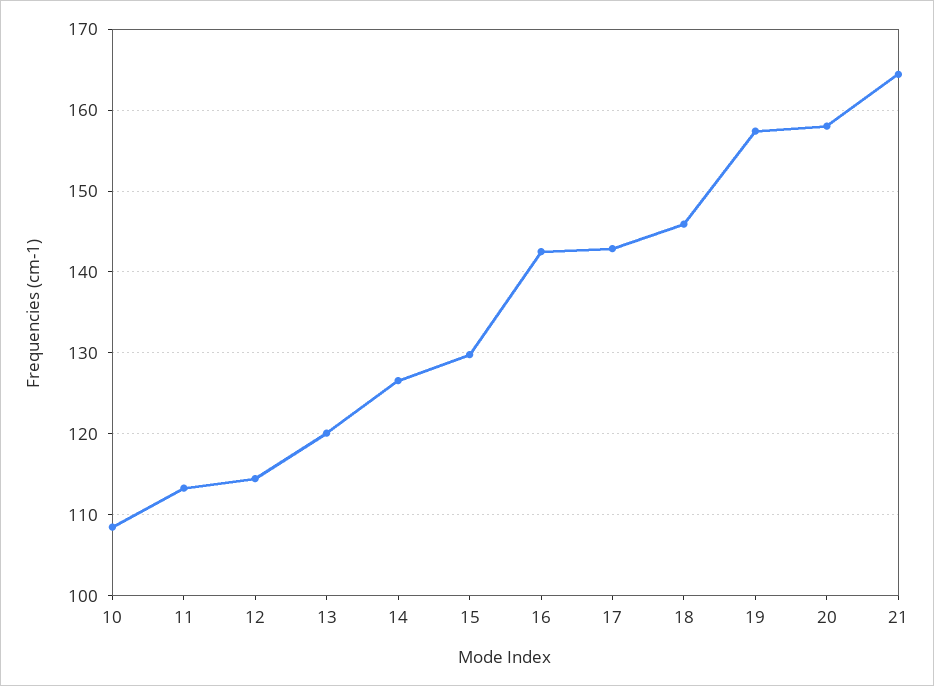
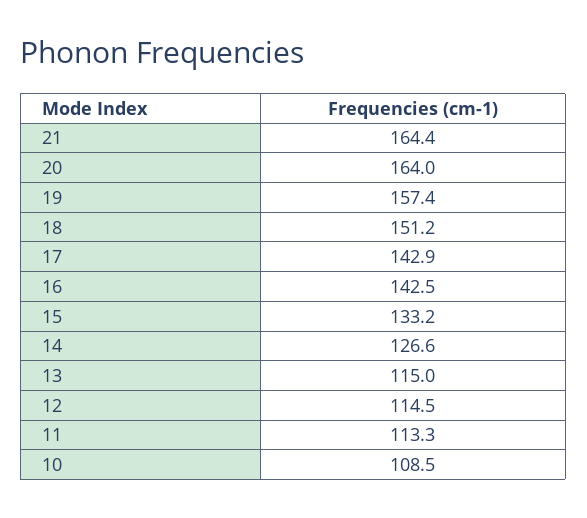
  {
    "10": 108.5,
    "11": 113.3,
    "12": 114.5,
-   "13": 120,
+   "13": 115,
    "14": 126.6,
-   "15": 130,
+   "15": 133.2,
    "16": 142.5,
    "17": 142.9,
-   "18": 146,
+   "18": 151.2,
    "19": 157.4,
-   "20": 158,
+   "20": 164,
    "21": 164.4
  }

